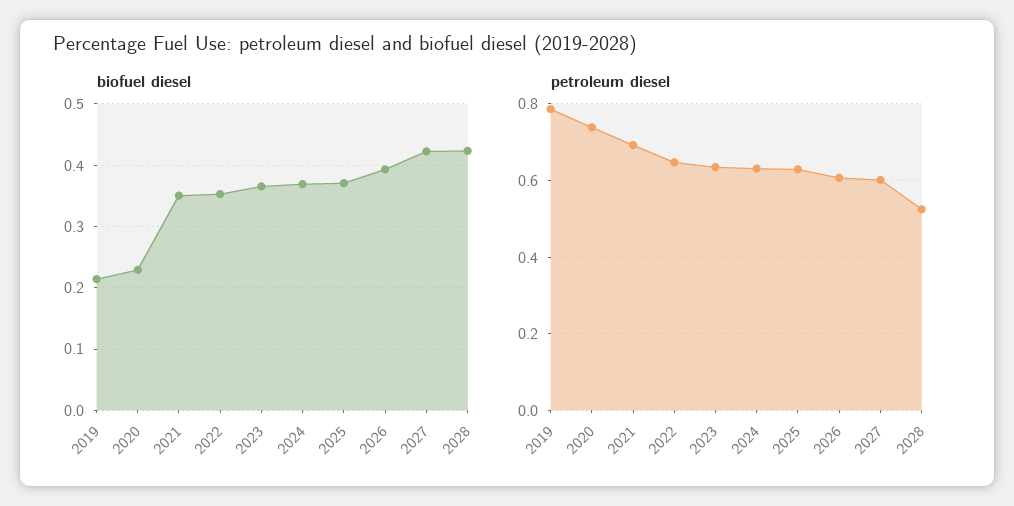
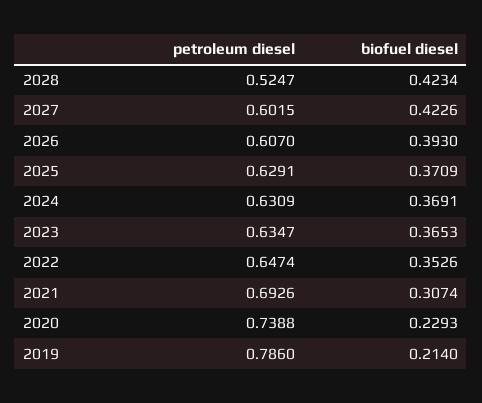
  {
    "biofuel diesel": {
      "2019": 0.214,
      "2020": 0.2293,
-     "2021": 0.35,
+     "2021": 0.3074,
      "2022": 0.3526,
      "2023": 0.3653,
      "2024": 0.3691,
      "2025": 0.3709,
      "2026": 0.393,
      "2027": 0.4226,
      "2028": 0.4234
    },
    "petroleum diesel": {
      "2019": 0.786,
      "2020": 0.7388,
      "2021": 0.6926,
      "2022": 0.6474,
      "2023": 0.6347,
      "2024": 0.6309,
      "2025": 0.6291,
      "2026": 0.607,
      "2027": 0.6015,
      "2028": 0.5247
    }
  }

